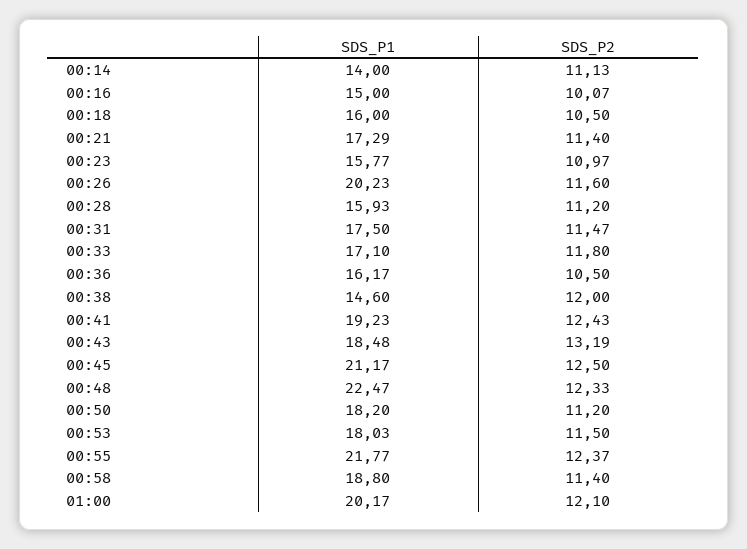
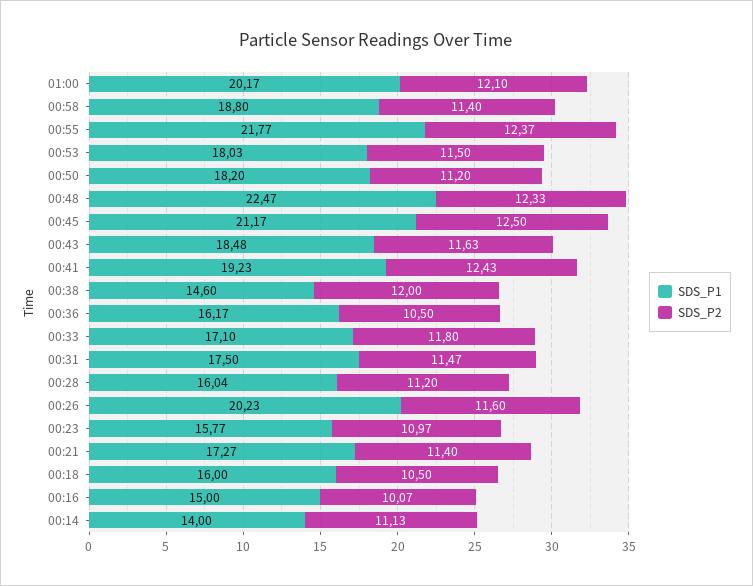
  {
    "SDS_P1": {
      "00:14": 14,
      "00:16": 15,
      "00:18": 16,
-     "00:21": 17.29,
+     "00:21": 17.27,
      "00:23": 15.77,
      "00:26": 20.23,
-     "00:28": 15.93,
+     "00:28": 16.04,
      "00:31": 17.5,
      "00:33": 17.1,
      "00:36": 16.17,
      "00:38": 14.6,
      "00:41": 19.23,
      "00:43": 18.48,
      "00:45": 21.17,
      "00:48": 22.47,
      "00:50": 18.2,
      "00:53": 18.03,
      "00:55": 21.77,
      "00:58": 18.8,
      "01:00": 20.17
    },
    "SDS_P2": {
      "00:14": 11.13,
      "00:16": 10.07,
      "00:18": 10.5,
      "00:21": 11.4,
      "00:23": 10.97,
      "00:26": 11.6,
      "00:28": 11.2,
      "00:31": 11.47,
      "00:33": 11.8,
      "00:36": 10.5,
      "00:38": 12,
      "00:41": 12.43,
-     "00:43": 13.19,
+     "00:43": 11.63,
      "00:45": 12.5,
      "00:48": 12.33,
      "00:50": 11.2,
      "00:53": 11.5,
      "00:55": 12.37,
      "00:58": 11.4,
      "01:00": 12.1
    }
  }

